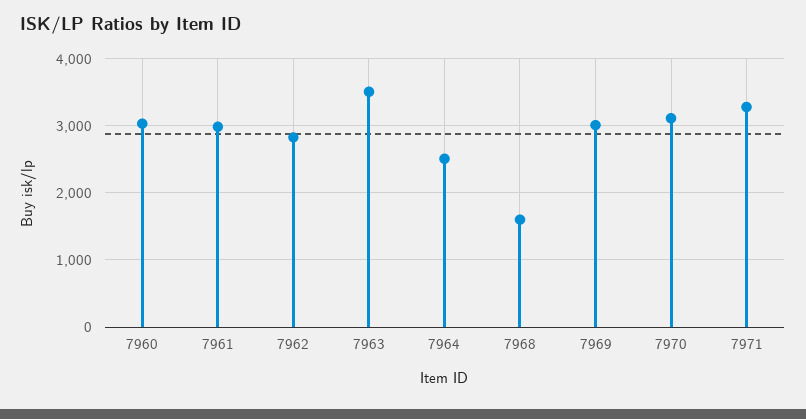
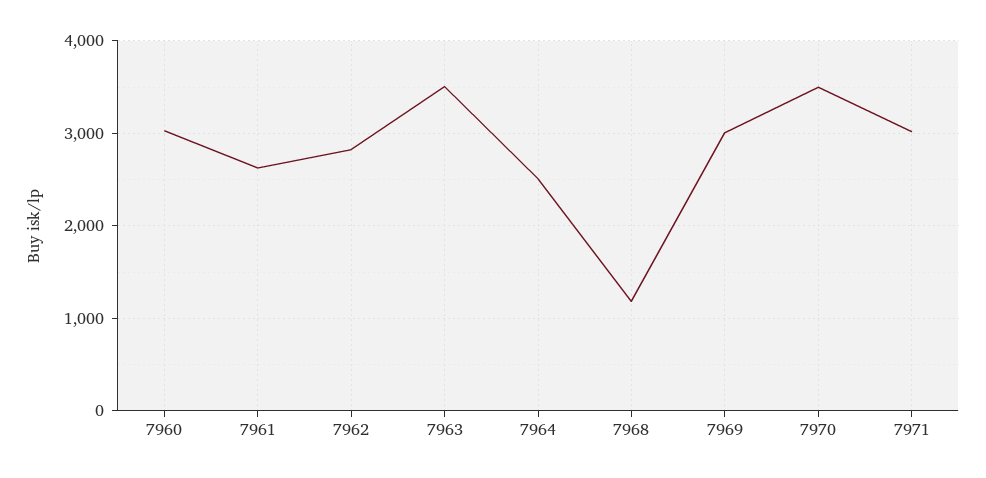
  {
    "7960": 3000,
-   "7961": 3000,
+   "7961": 2600,
    "7962": 2800,
    "7963": 3500,
    "7964": 2500,
-   "7968": 1600,
+   "7968": 1200,
    "7969": 3000,
-   "7970": 3100,
+   "7970": 3500,
-   "7971": 3300
+   "7971": 3000
  }

